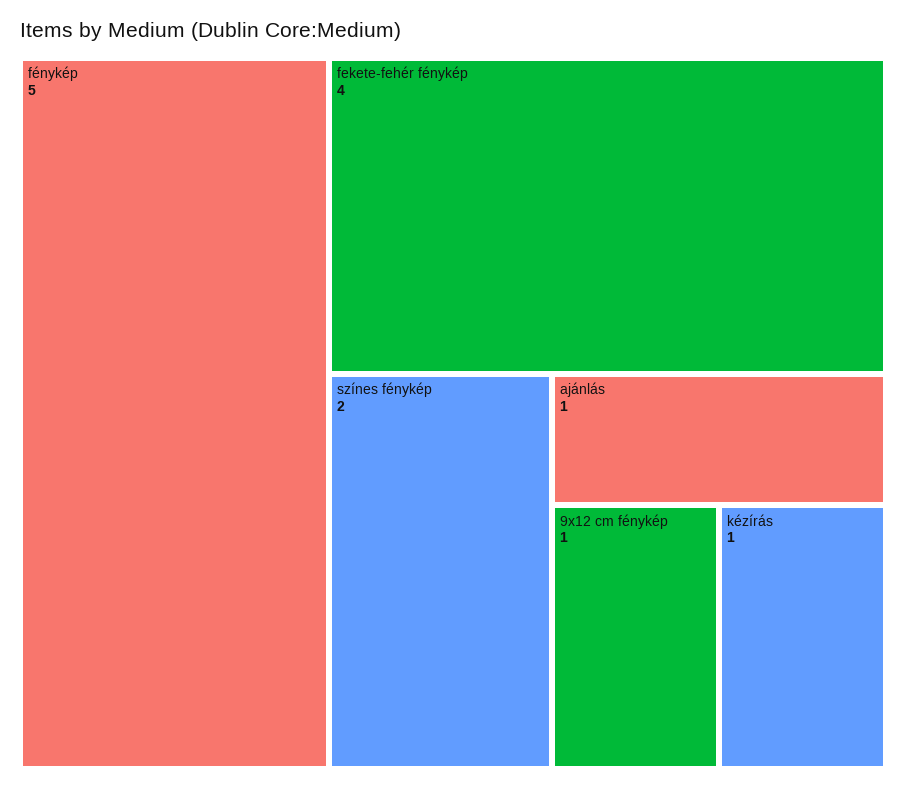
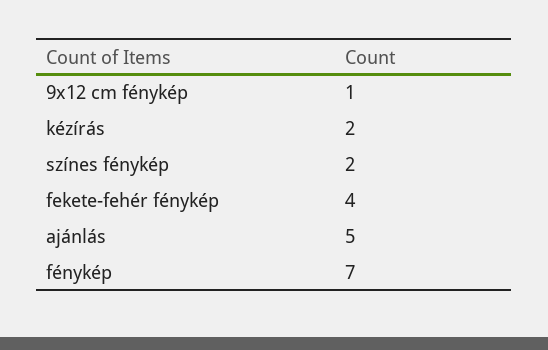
  {
-   "fénykép": 5,
+   "fénykép": 7,
    "fekete-fehér fénykép": 4,
    "színes fénykép": 2,
-   "ajánlás": 1,
+   "ajánlás": 5,
    "9x12 cm fénykép": 1,
-   "kézírás": 1
+   "kézírás": 2
  }

